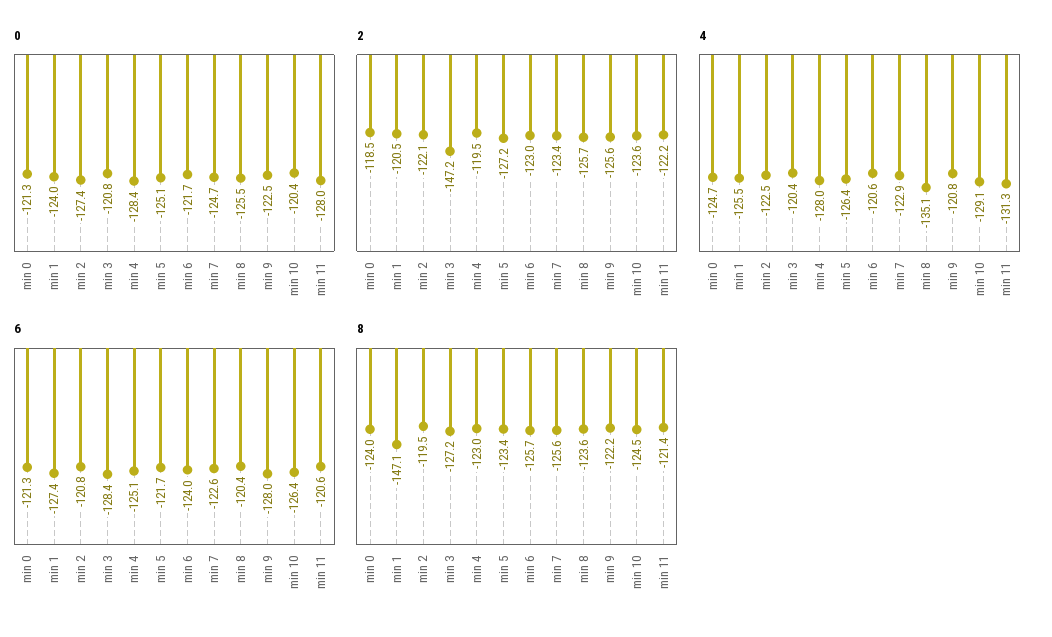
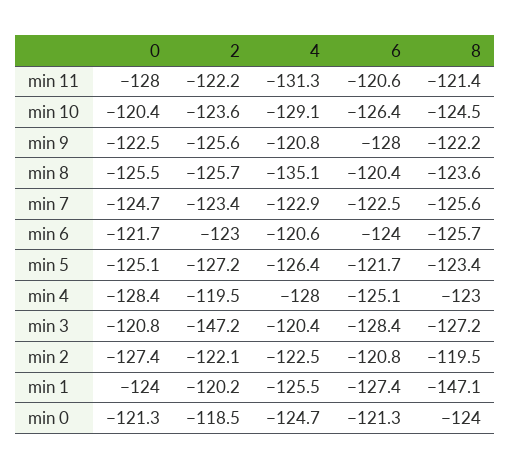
  {
    "0": {
      "min 0": -121.3,
      "min 1": -124,
      "min 2": -127.4,
      "min 3": -120.8,
      "min 4": -128.4,
      "min 5": -125.1,
      "min 6": -121.7,
      "min 7": -124.7,
      "min 8": -125.5,
      "min 9": -122.5,
      "min 10": -120.4,
      "min 11": -128
    },
    "2": {
      "min 0": -118.5,
-     "min 1": -120.5,
+     "min 1": -120.2,
      "min 2": -122.1,
      "min 3": -147.2,
      "min 4": -119.5,
      "min 5": -127.2,
      "min 6": -123,
      "min 7": -123.4,
      "min 8": -125.7,
      "min 9": -125.6,
      "min 10": -123.6,
      "min 11": -122.2
    },
    "4": {
      "min 0": -124.7,
      "min 1": -125.5,
      "min 2": -122.5,
      "min 3": -120.4,
      "min 4": -128,
      "min 5": -126.4,
      "min 6": -120.6,
      "min 7": -122.9,
      "min 8": -135.1,
      "min 9": -120.8,
      "min 10": -129.1,
      "min 11": -131.3
    },
    "6": {
      "min 0": -121.3,
      "min 1": -127.4,
      "min 2": -120.8,
      "min 3": -128.4,
      "min 4": -125.1,
      "min 5": -121.7,
      "min 6": -124,
-     "min 7": -122.6,
+     "min 7": -122.5,
      "min 8": -120.4,
      "min 9": -128,
      "min 10": -126.4,
      "min 11": -120.6
    },
    "8": {
      "min 0": -124,
      "min 1": -147.1,
      "min 2": -119.5,
      "min 3": -127.2,
      "min 4": -123,
      "min 5": -123.4,
      "min 6": -125.7,
      "min 7": -125.6,
      "min 8": -123.6,
      "min 9": -122.2,
      "min 10": -124.5,
      "min 11": -121.4
    }
  }

